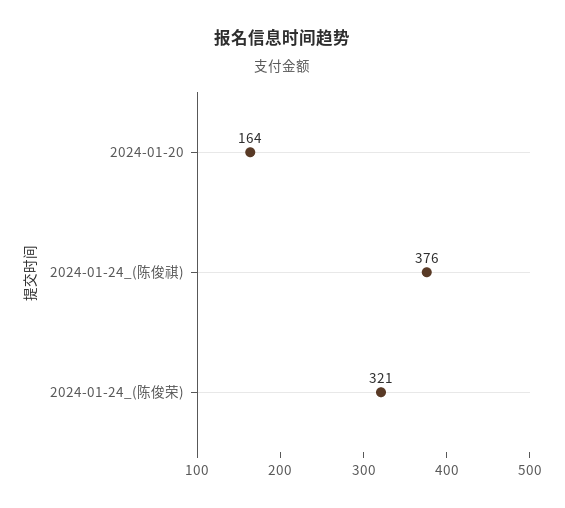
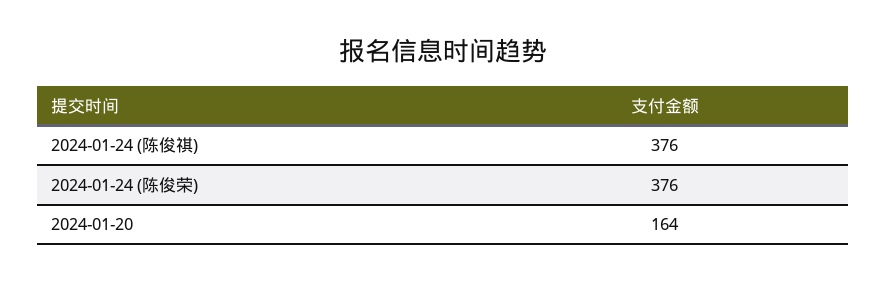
  {
    "2024-01-20": 164,
    "2024-01-24_(陈俊祺)": 376,
-   "2024-01-24_(陈俊荣)": 321
+   "2024-01-24_(陈俊荣)": 376
  }

